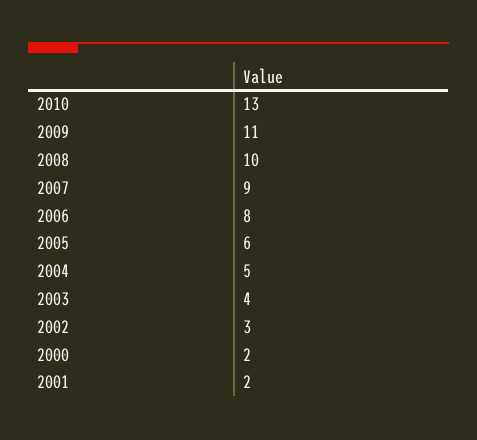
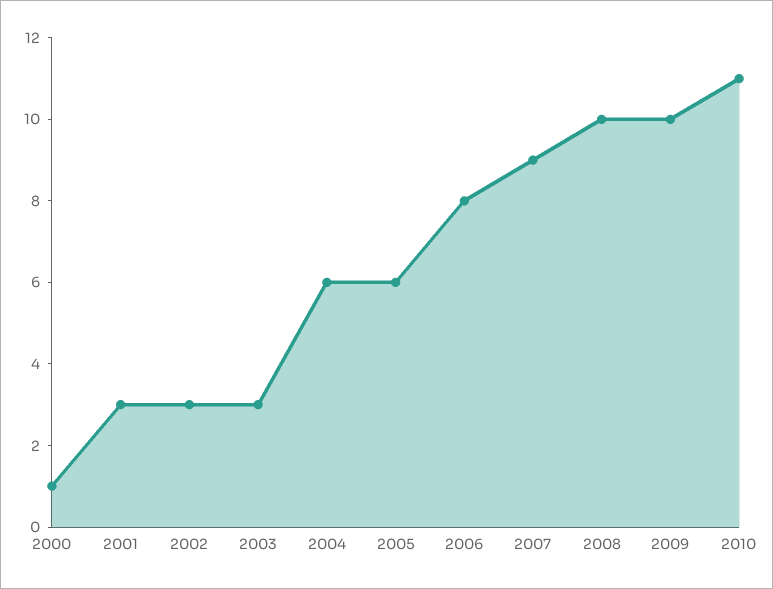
  {
-   "2010": 13,
+   "2010": 11,
-   "2009": 11,
+   "2009": 10,
    "2008": 10,
    "2007": 9,
    "2006": 8,
    "2005": 6,
-   "2004": 5,
+   "2004": 6,
-   "2003": 4,
+   "2003": 3,
    "2002": 3,
-   "2000": 2,
+   "2000": 1,
-   "2001": 2
+   "2001": 3
  }

